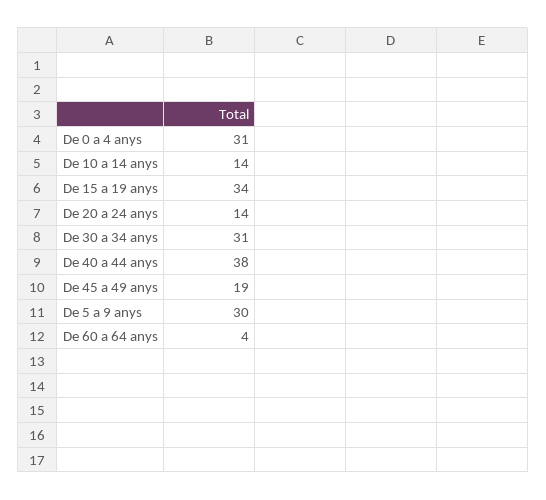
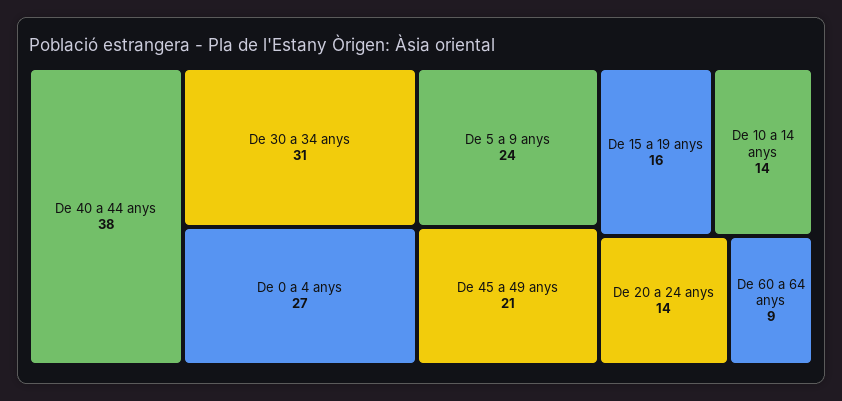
  {
-   "De 0 a 4 anys": 31,
+   "De 0 a 4 anys": 27,
    "De 10 a 14 anys": 14,
-   "De 15 a 19 anys": 34,
+   "De 15 a 19 anys": 16,
    "De 20 a 24 anys": 14,
    "De 30 a 34 anys": 31,
    "De 40 a 44 anys": 38,
-   "De 45 a 49 anys": 19,
+   "De 45 a 49 anys": 21,
-   "De 5 a 9 anys": 30,
+   "De 5 a 9 anys": 24,
-   "De 60 a 64 anys": 4
+   "De 60 a 64 anys": 9
  }

